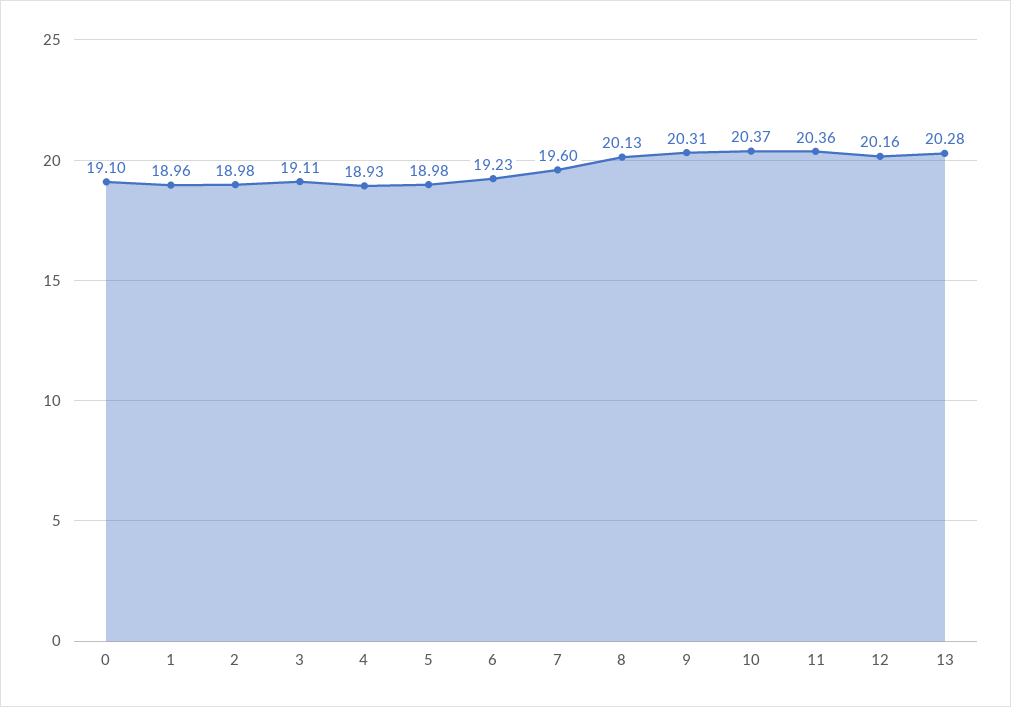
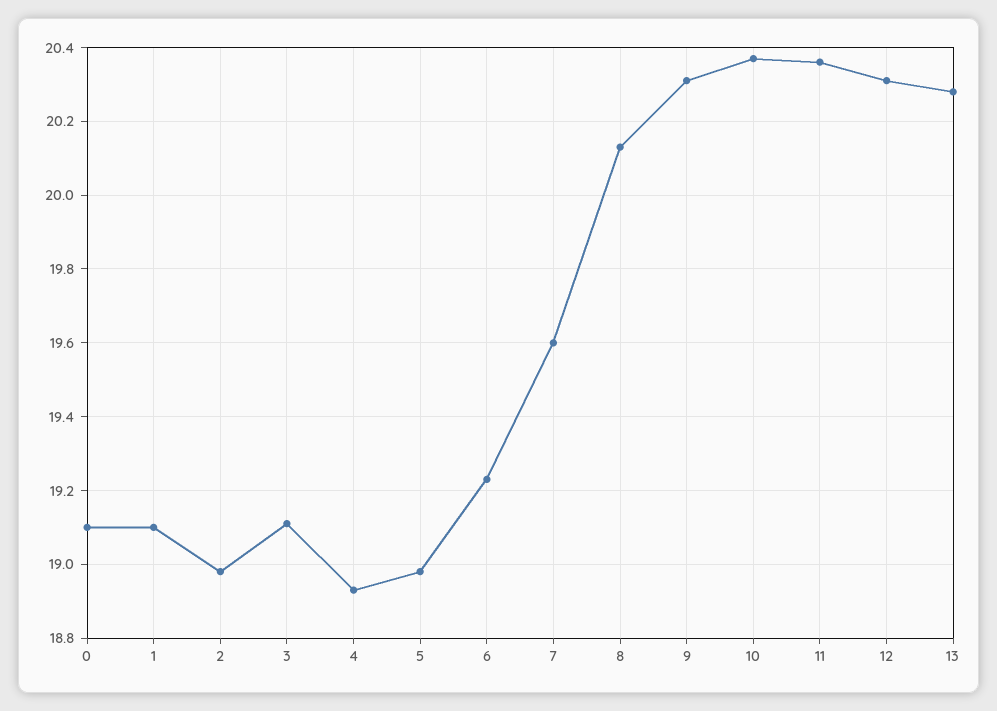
  {
    "0": 19.1,
-   "1": 18.96,
+   "1": 19.1,
    "2": 18.98,
    "3": 19.11,
    "4": 18.93,
    "5": 18.98,
    "6": 19.23,
    "7": 19.6,
    "8": 20.13,
    "9": 20.31,
    "10": 20.37,
    "11": 20.36,
-   "12": 20.16,
+   "12": 20.3,
    "13": 20.28
  }

